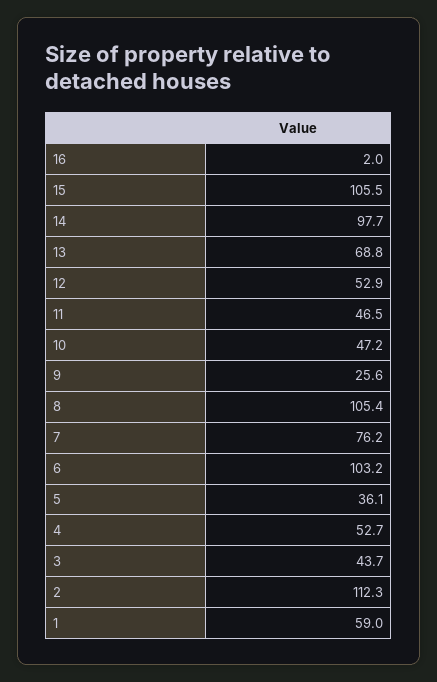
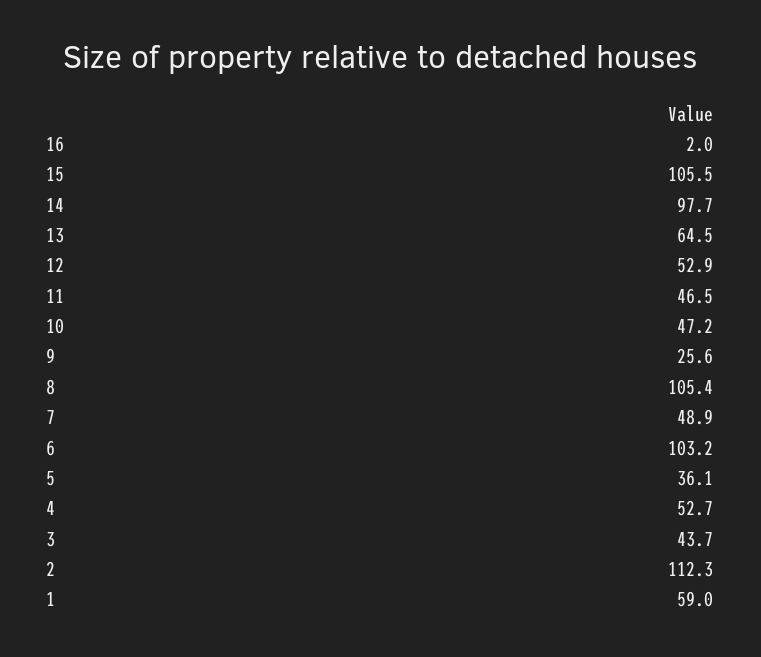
  {
    "16": 2,
    "15": 105.5,
    "14": 97.7,
-   "13": 68.8,
+   "13": 64.5,
    "12": 52.9,
    "11": 46.5,
    "10": 47.2,
    "9": 25.6,
    "8": 105.4,
-   "7": 76.2,
+   "7": 48.9,
    "6": 103.2,
    "5": 36.1,
    "4": 52.7,
    "3": 43.7,
    "2": 112.3,
    "1": 59
  }

